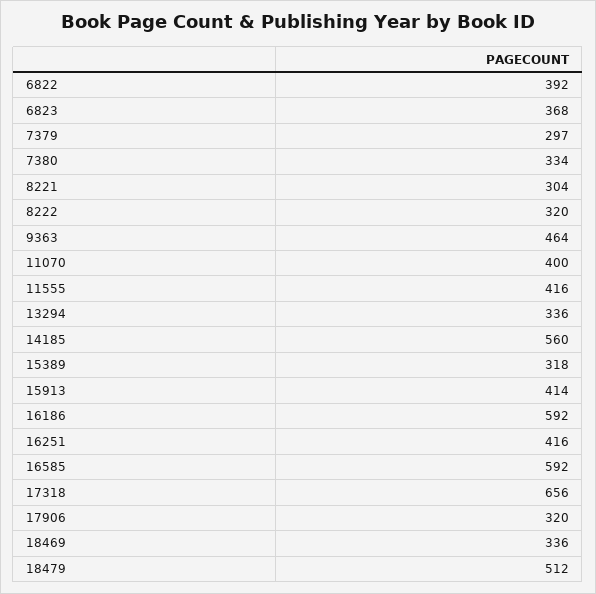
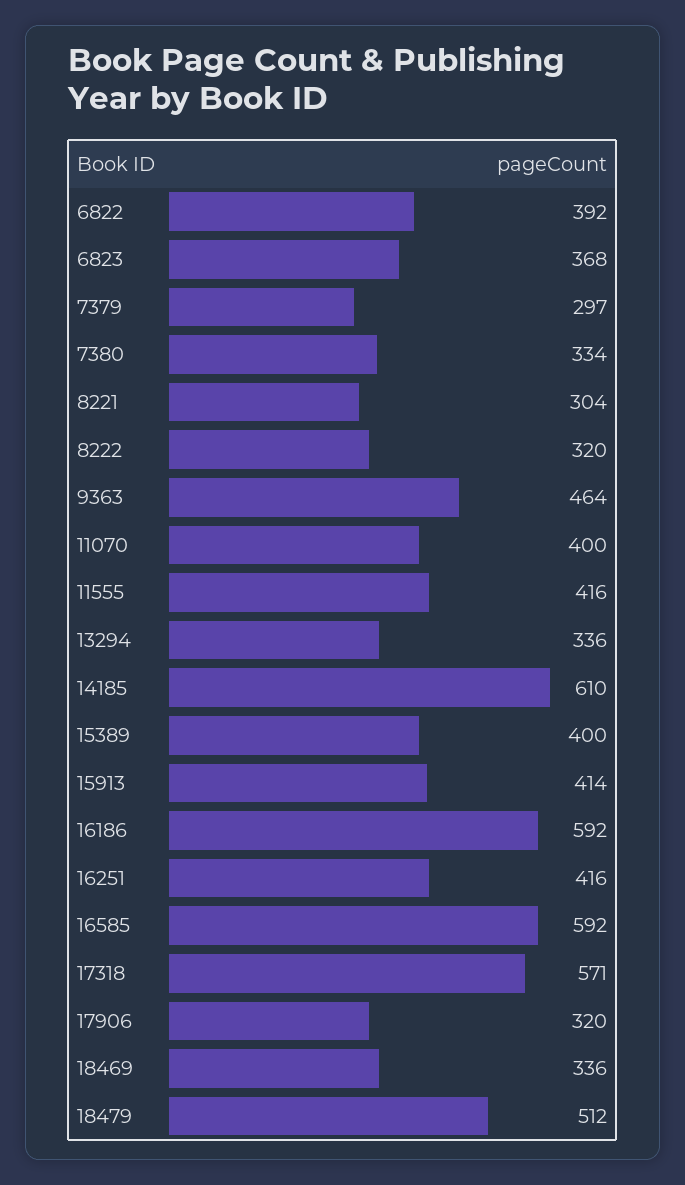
  {
    "6822": 392,
    "6823": 368,
    "7379": 297,
    "7380": 334,
    "8221": 304,
    "8222": 320,
    "9363": 464,
    "11070": 400,
    "11555": 416,
    "13294": 336,
-   "14185": 560,
+   "14185": 610,
-   "15389": 318,
+   "15389": 400,
    "15913": 414,
    "16186": 592,
    "16251": 416,
    "16585": 592,
-   "17318": 656,
+   "17318": 571,
    "17906": 320,
    "18469": 336,
    "18479": 512
  }

